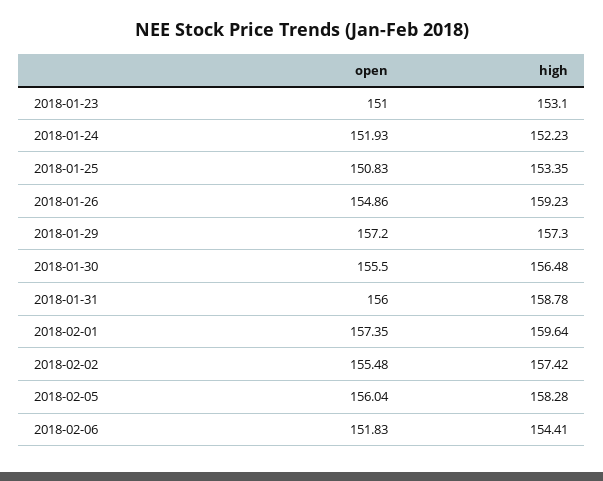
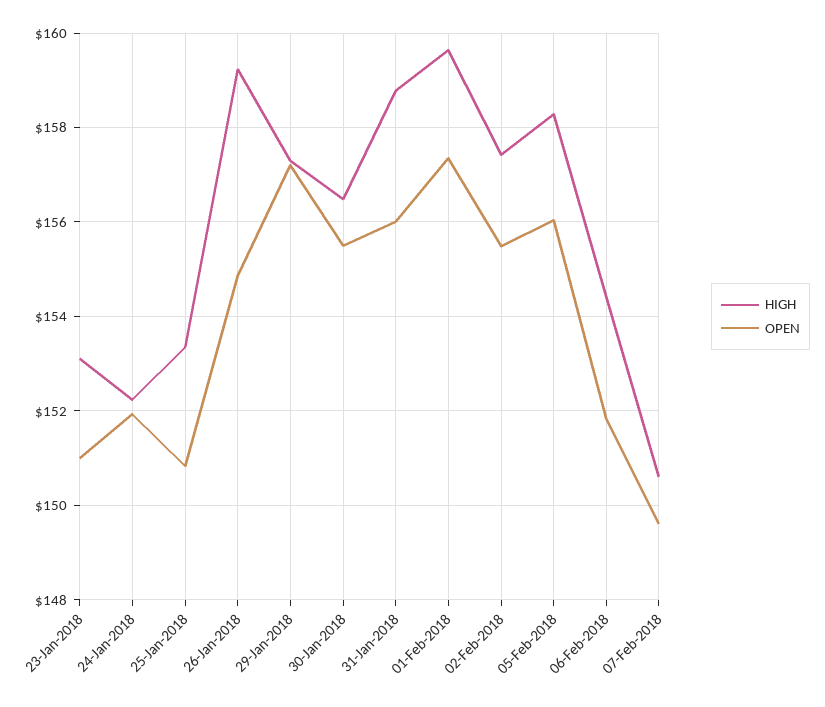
  {
    "open": {
      "2018-01-23": 151,
      "2018-01-24": 151.93,
      "2018-01-25": 150.83,
      "2018-01-26": 154.86,
      "2018-01-29": 157.2,
      "2018-01-30": 155.5,
      "2018-01-31": 156,
      "2018-02-01": 157.35,
      "2018-02-02": 155.48,
      "2018-02-05": 156.04,
-     "2018-02-06": 151.83
+     "2018-02-06": 151.83,
+     "07-Feb-2018": 149.6
    },
    "high": {
      "2018-01-23": 153.1,
      "2018-01-24": 152.23,
      "2018-01-25": 153.35,
      "2018-01-26": 159.23,
      "2018-01-29": 157.3,
      "2018-01-30": 156.48,
      "2018-01-31": 158.78,
      "2018-02-01": 159.64,
      "2018-02-02": 157.42,
      "2018-02-05": 158.28,
-     "2018-02-06": 154.41
+     "2018-02-06": 154.41,
+     "07-Feb-2018": 150.6
    }
  }

